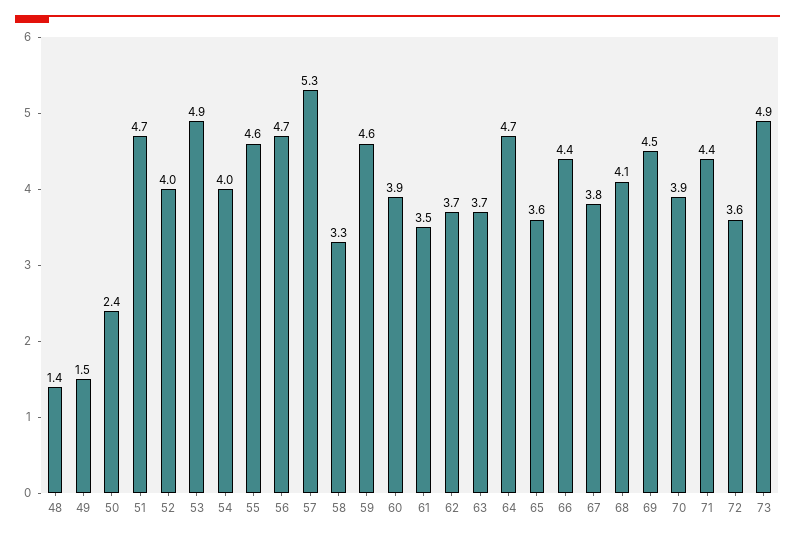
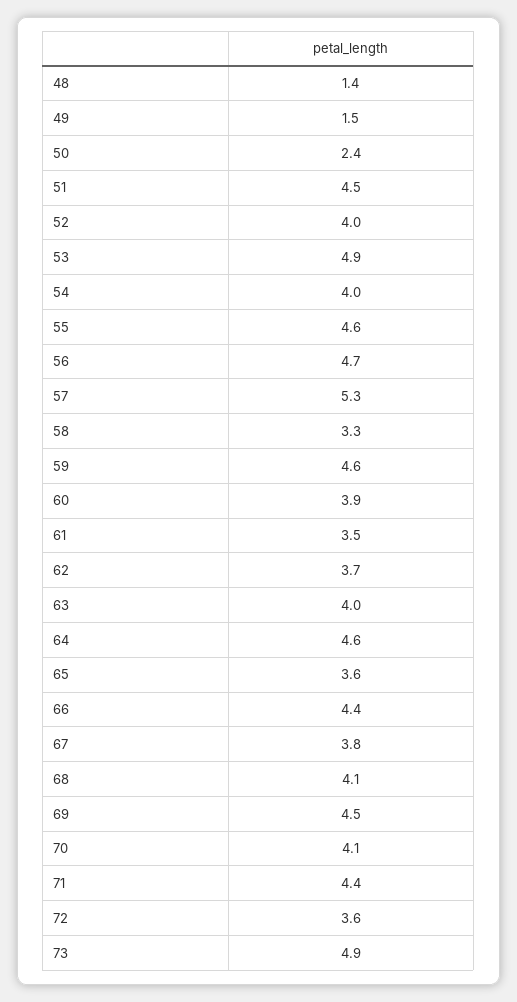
  {
    "48": 1.4,
    "49": 1.5,
    "50": 2.4,
-   "51": 4.7,
+   "51": 4.5,
    "52": 4,
    "53": 4.9,
    "54": 4,
    "55": 4.6,
    "56": 4.7,
    "57": 5.3,
    "58": 3.3,
    "59": 4.6,
    "60": 3.9,
    "61": 3.5,
    "62": 3.7,
-   "63": 3.7,
+   "63": 4,
-   "64": 4.7,
+   "64": 4.6,
    "65": 3.6,
    "66": 4.4,
    "67": 3.8,
    "68": 4.1,
    "69": 4.5,
-   "70": 3.9,
+   "70": 4.1,
    "71": 4.4,
    "72": 3.6,
    "73": 4.9
  }

